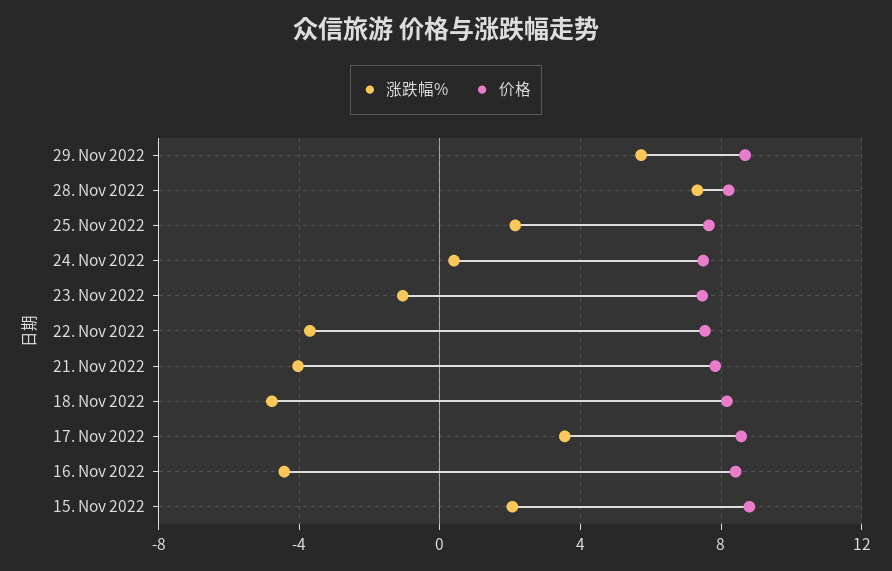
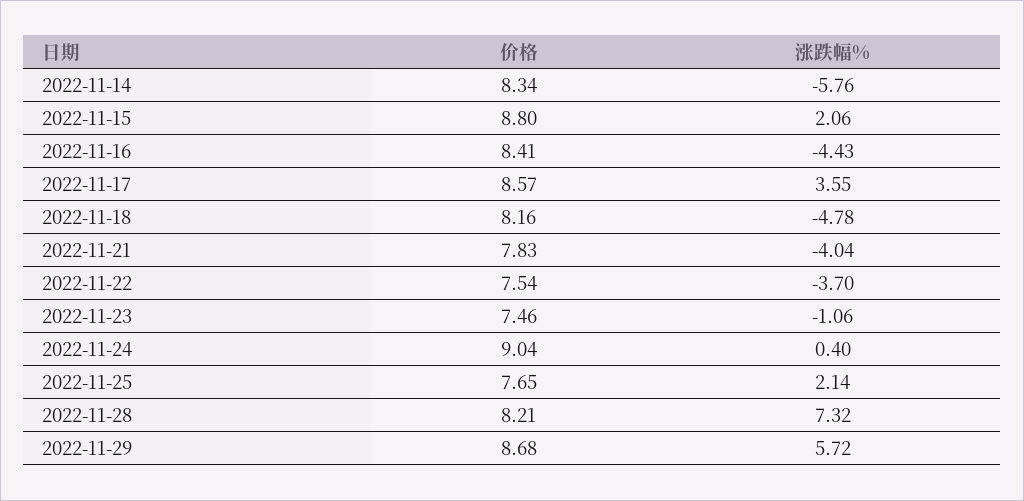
  {
    "涨跌幅%": {
      "29. Nov 2022": 5.72,
      "28. Nov 2022": 7.32,
      "25. Nov 2022": 2.14,
      "24. Nov 2022": 0.4,
      "23. Nov 2022": -1.06,
      "22. Nov 2022": -3.7,
      "21. Nov 2022": -4.04,
      "18. Nov 2022": -4.78,
      "17. Nov 2022": 3.55,
      "16. Nov 2022": -4.43,
-     "15. Nov 2022": 2.06
+     "15. Nov 2022": 2.06,
+     "2022-11-14": -5.76
    },
    "价格": {
      "29. Nov 2022": 8.68,
      "28. Nov 2022": 8.21,
      "25. Nov 2022": 7.65,
-     "24. Nov 2022": 7.5,
+     "24. Nov 2022": 9.04,
      "23. Nov 2022": 7.46,
      "22. Nov 2022": 7.54,
      "21. Nov 2022": 7.83,
      "18. Nov 2022": 8.16,
      "17. Nov 2022": 8.57,
      "16. Nov 2022": 8.41,
-     "15. Nov 2022": 8.8
+     "15. Nov 2022": 8.8,
+     "2022-11-14": 8.34
    }
  }

